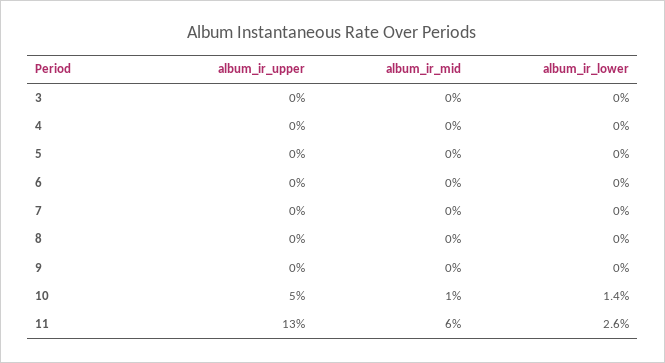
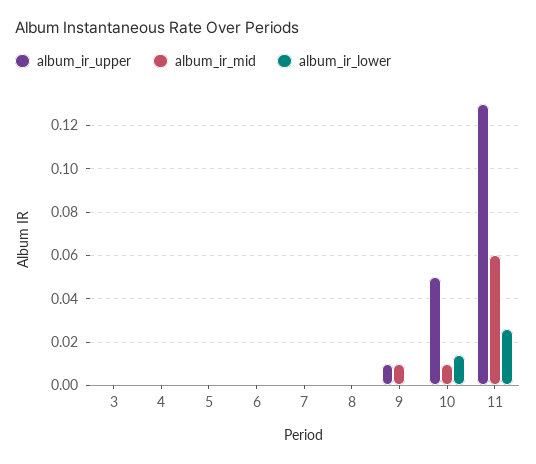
  {
    "album_ir_upper": {
      "3": 0,
      "4": 0,
      "5": 0,
      "6": 0,
      "7": 0,
      "8": 0,
-     "9": 0,
+     "9": 0.01,
      "10": 0.05,
      "11": 0.13
    },
    "album_ir_mid": {
      "3": 0,
      "4": 0,
      "5": 0,
      "6": 0,
      "7": 0,
      "8": 0,
-     "9": 0,
+     "9": 0.01,
      "10": 0.01,
      "11": 0.06
    },
    "album_ir_lower": {
      "3": 0,
      "4": 0,
      "5": 0,
      "6": 0,
      "7": 0,
      "8": 0,
      "9": 0,
      "10": 0.014,
      "11": 0.026
    }
  }

